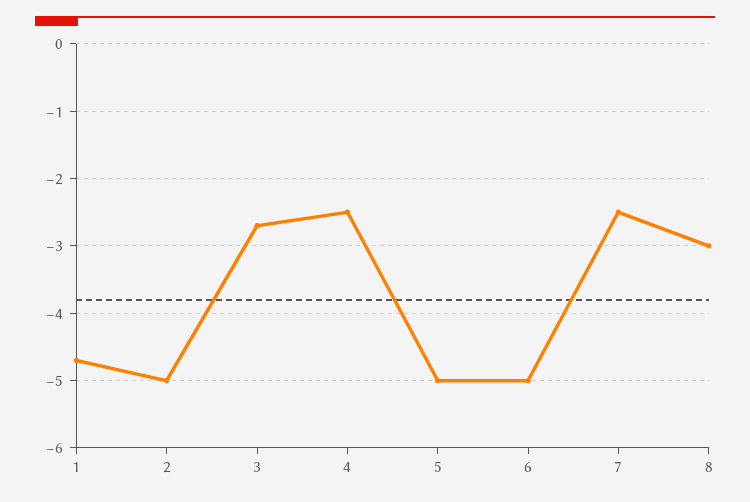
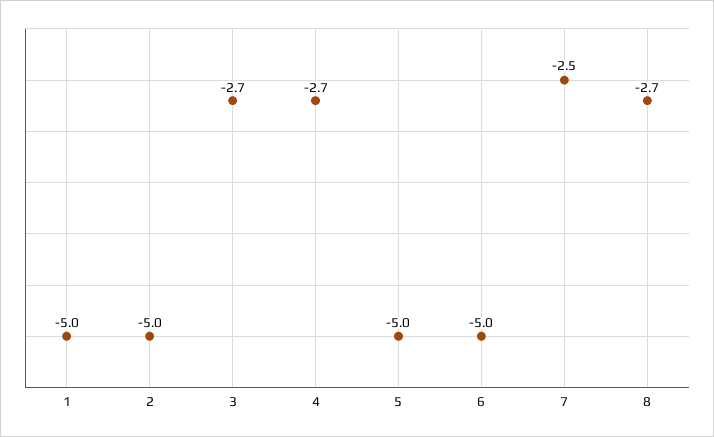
  {
-   "1": -4.7,
+   "1": -5,
    "2": -5,
    "3": -2.7,
-   "4": -2.5,
+   "4": -2.7,
    "5": -5,
    "6": -5,
    "7": -2.5,
-   "8": -3
+   "8": -2.7
  }

